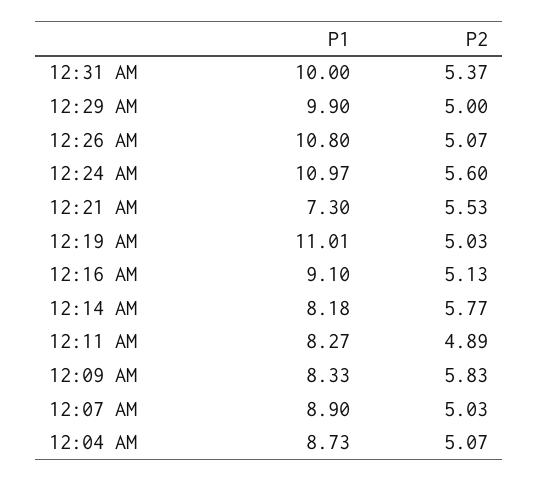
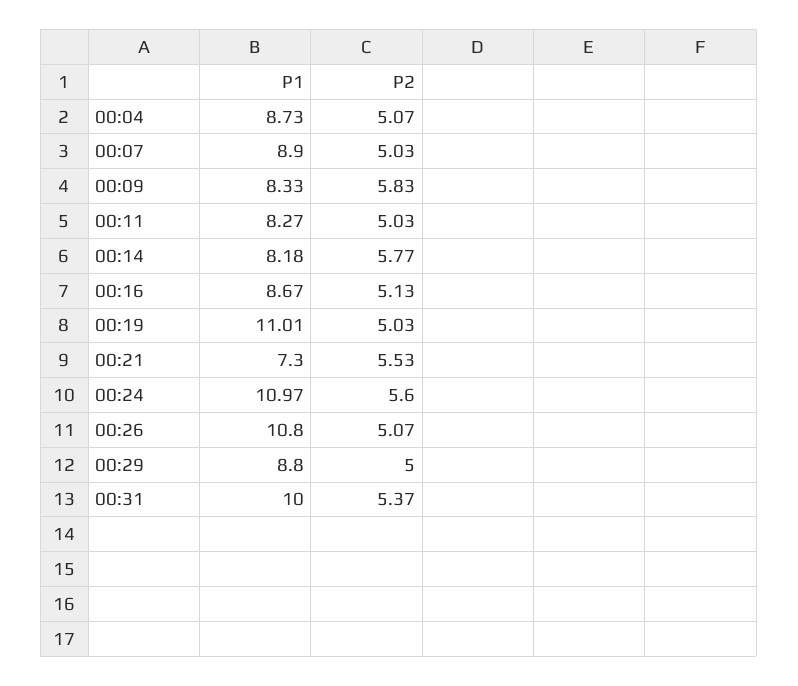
  {
    "P1": {
      "12:31 AM": 10,
-     "12:29 AM": 9.9,
+     "12:29 AM": 8.8,
      "12:26 AM": 10.8,
      "12:24 AM": 10.97,
      "12:21 AM": 7.3,
      "12:19 AM": 11.01,
-     "12:16 AM": 9.1,
+     "12:16 AM": 8.67,
      "12:14 AM": 8.18,
      "12:11 AM": 8.27,
      "12:09 AM": 8.33,
      "12:07 AM": 8.9,
      "12:04 AM": 8.73
    },
    "P2": {
      "12:31 AM": 5.37,
      "12:29 AM": 5,
      "12:26 AM": 5.07,
      "12:24 AM": 5.6,
      "12:21 AM": 5.53,
      "12:19 AM": 5.03,
      "12:16 AM": 5.13,
      "12:14 AM": 5.77,
-     "12:11 AM": 4.89,
+     "12:11 AM": 5.03,
      "12:09 AM": 5.83,
      "12:07 AM": 5.03,
      "12:04 AM": 5.07
    }
  }

